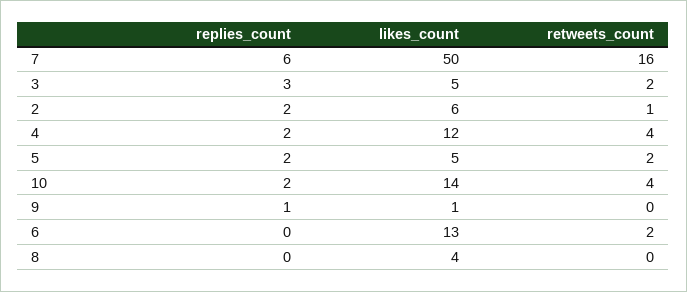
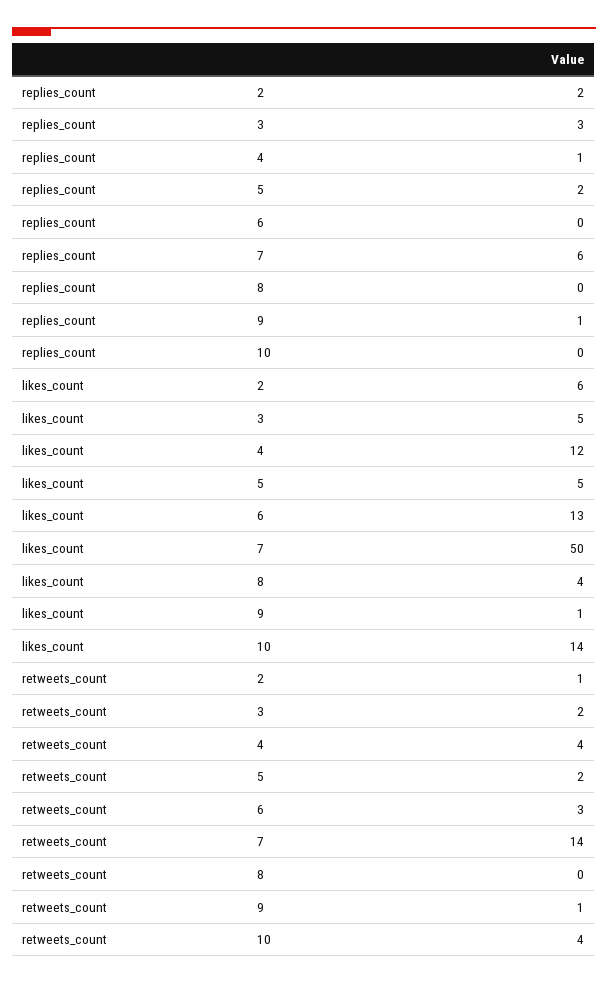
  {
    "replies_count": {
      "7": 6,
      "3": 3,
      "2": 2,
-     "4": 2,
+     "4": 1,
      "5": 2,
-     "10": 2,
+     "10": 0,
      "9": 1,
      "6": 0,
      "8": 0
    },
    "likes_count": {
      "7": 50,
      "3": 5,
      "2": 6,
      "4": 12,
      "5": 5,
      "10": 14,
      "9": 1,
      "6": 13,
      "8": 4
    },
    "retweets_count": {
-     "7": 16,
+     "7": 14,
      "3": 2,
      "2": 1,
      "4": 4,
      "5": 2,
      "10": 4,
-     "9": 0,
+     "9": 1,
-     "6": 2,
+     "6": 3,
      "8": 0
    }
  }

